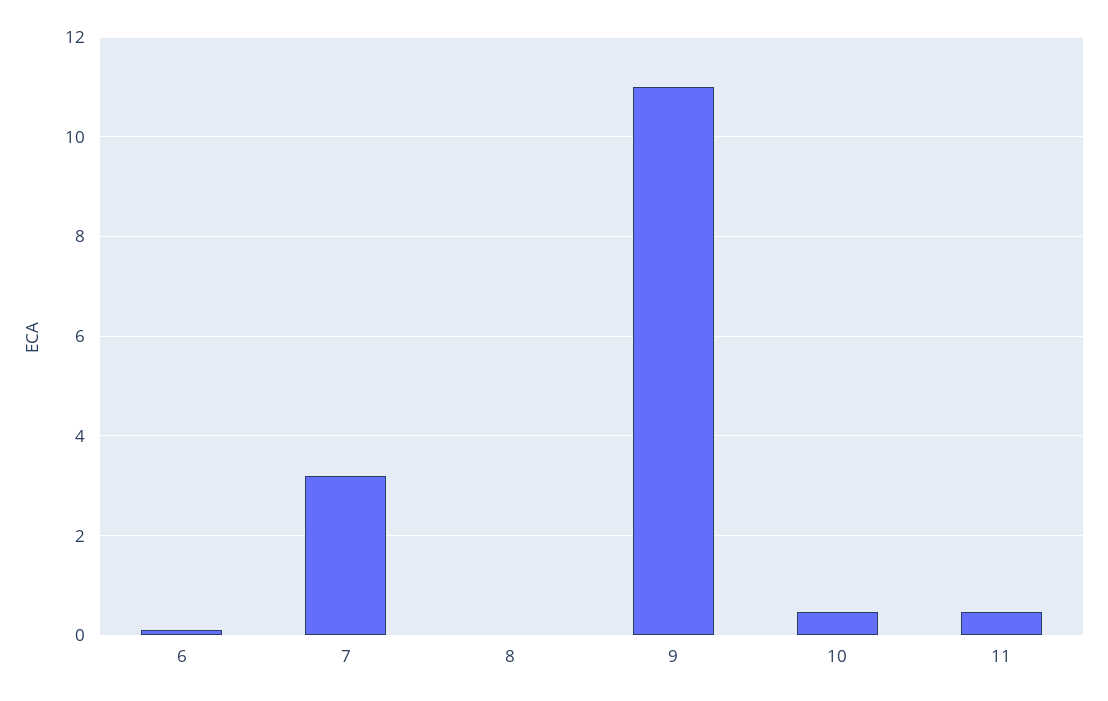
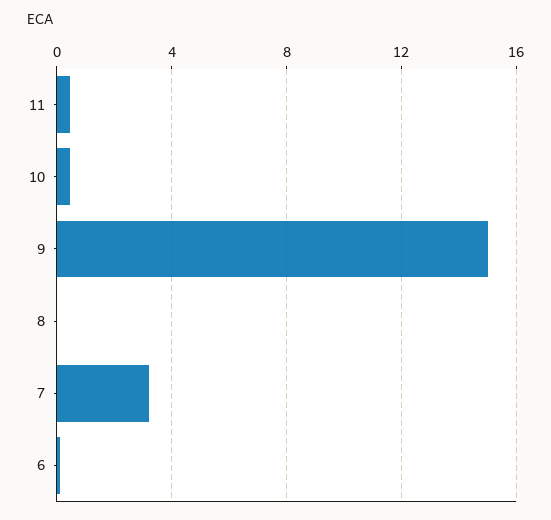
  {
    "6": 0.2,
    "7": 3.2,
    "8": 0,
-   "9": 11,
+   "9": 15,
    "10": 0.4,
    "11": 0.4
  }

